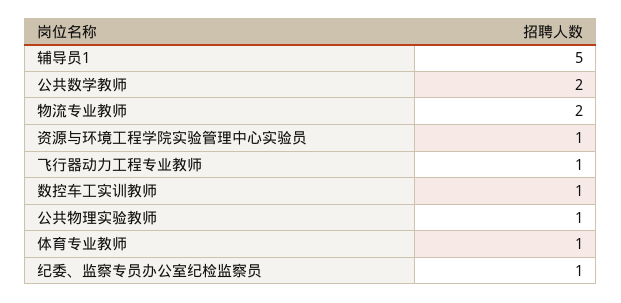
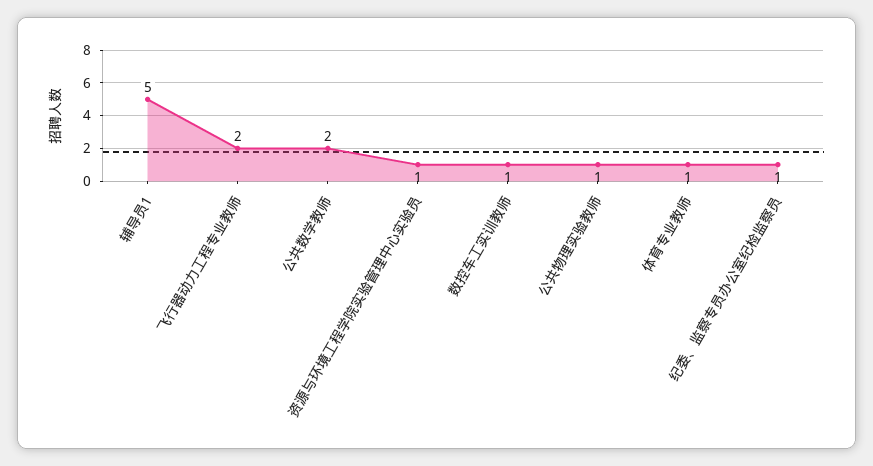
  {
    "辅导员1": 5,
    "公共数学教师": 2,
-   "物流专业教师": 2,
    "资源与环境工程学院实验管理中心实验员": 1,
-   "飞行器动力工程专业教师": 1,
+   "飞行器动力工程专业教师": 2,
    "数控车工实训教师": 1,
    "公共物理实验教师": 1,
    "体育专业教师": 1,
    "纪委、监察专员办公室纪检监察员": 1
  }

